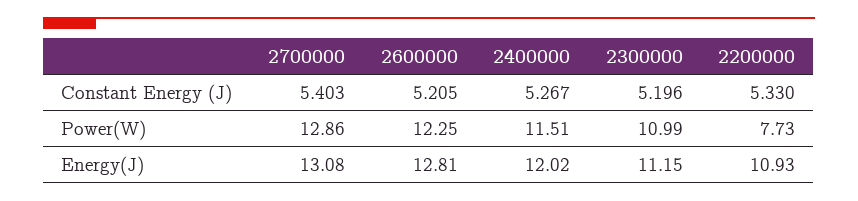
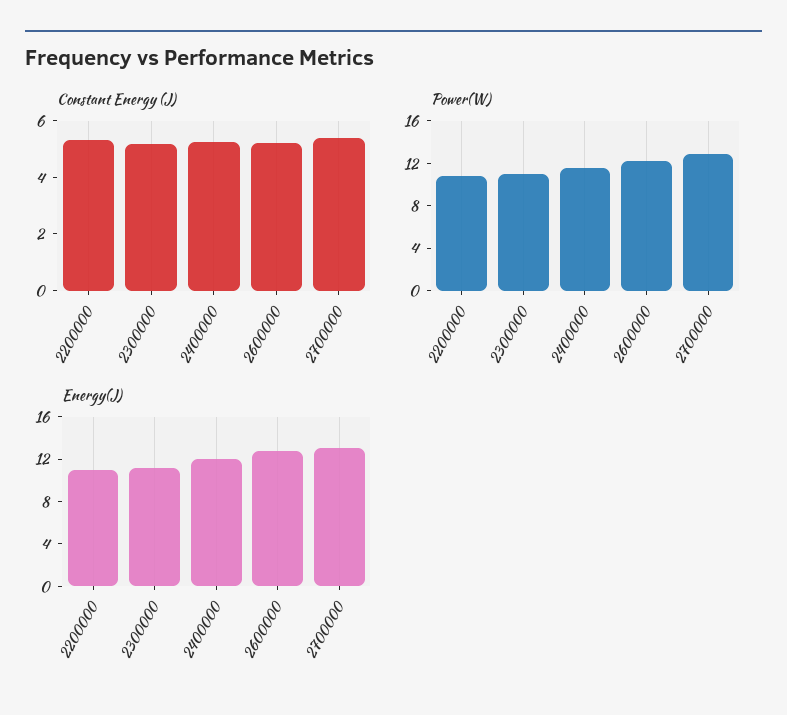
  {
    "Constant Energy (J)": {
      "2700000": 5.403,
      "2600000": 5.205,
      "2400000": 5.267,
      "2300000": 5.196,
      "2200000": 5.33
    },
    "Power(W)": {
      "2700000": 12.86,
      "2600000": 12.25,
      "2400000": 11.51,
      "2300000": 10.99,
-     "2200000": 7.73
+     "2200000": 11
    },
    "Energy(J)": {
      "2700000": 13.08,
      "2600000": 12.81,
      "2400000": 12.02,
      "2300000": 11.15,
      "2200000": 10.93
    }
  }

